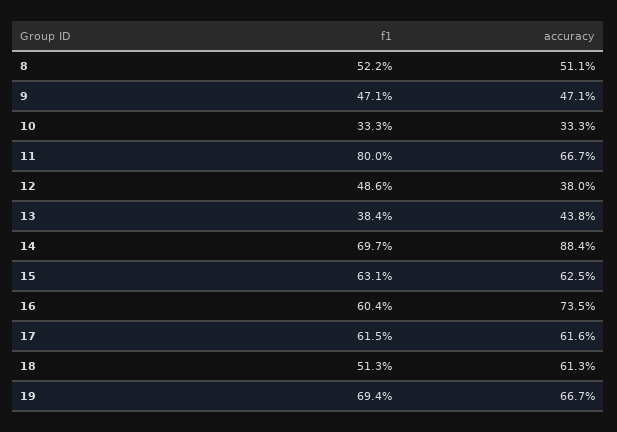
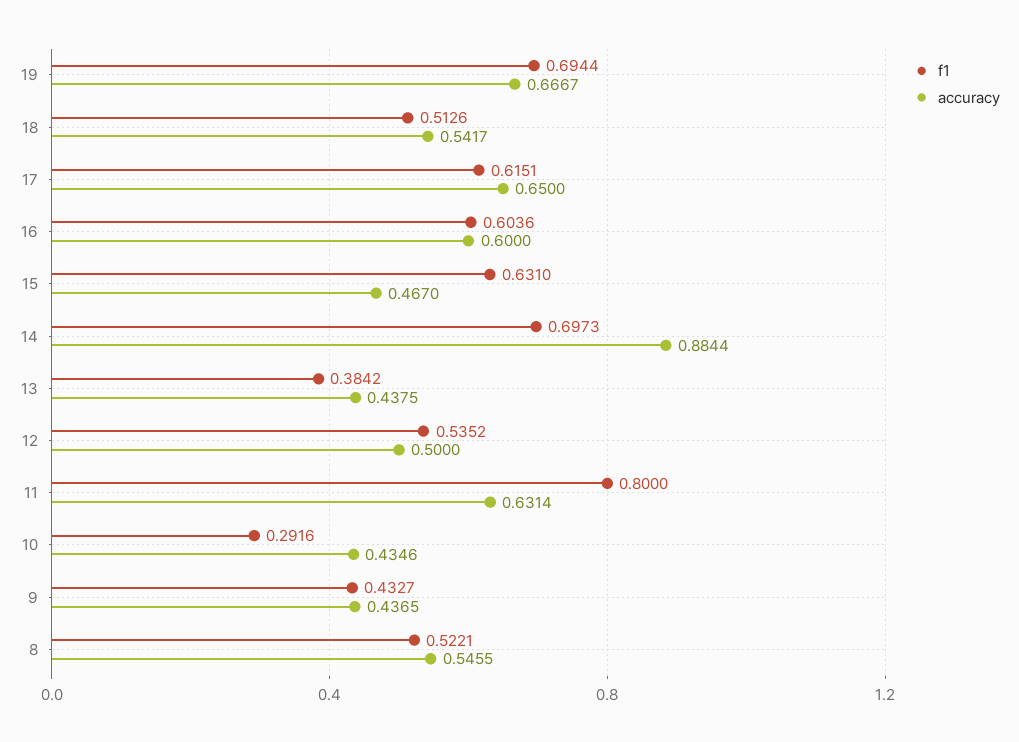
  {
    "f1": {
      "8": 0.5221,
-     "9": 0.471,
+     "9": 0.4327,
-     "10": 0.333,
+     "10": 0.2916,
      "11": 0.8,
-     "12": 0.486,
+     "12": 0.5352,
      "13": 0.3842,
      "14": 0.6973,
      "15": 0.631,
      "16": 0.6036,
      "17": 0.6151,
      "18": 0.5126,
      "19": 0.6944
    },
    "accuracy": {
-     "8": 0.511,
+     "8": 0.5455,
-     "9": 0.471,
+     "9": 0.4365,
-     "10": 0.333,
+     "10": 0.4346,
-     "11": 0.667,
+     "11": 0.6314,
-     "12": 0.38,
+     "12": 0.5,
      "13": 0.4375,
      "14": 0.8844,
-     "15": 0.625,
+     "15": 0.467,
-     "16": 0.735,
+     "16": 0.6,
-     "17": 0.616,
+     "17": 0.65,
-     "18": 0.613,
+     "18": 0.5417,
      "19": 0.6667
    }
  }

